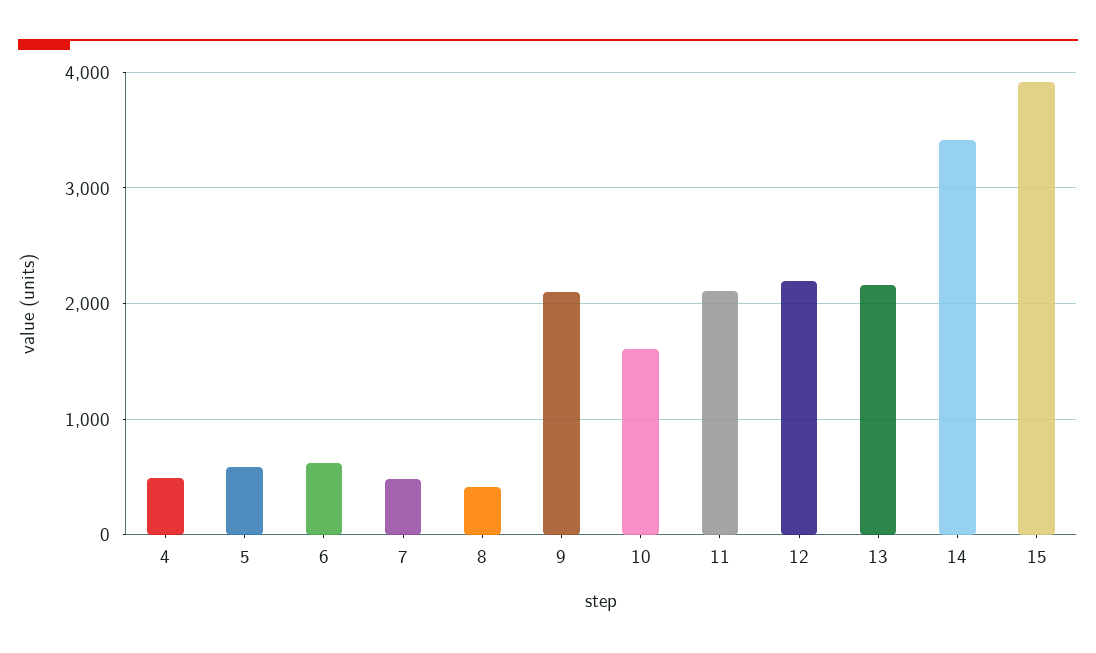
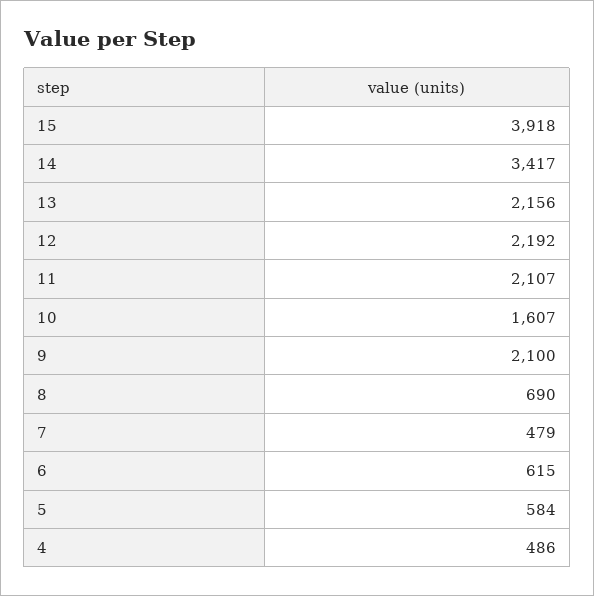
  {
    "4": 486,
    "5": 584,
    "6": 615,
    "7": 479,
-   "8": 400,
+   "8": 690,
    "9": 2100,
    "10": 1607,
    "11": 2107,
    "12": 2192,
    "13": 2156,
    "14": 3417,
    "15": 3918
  }

